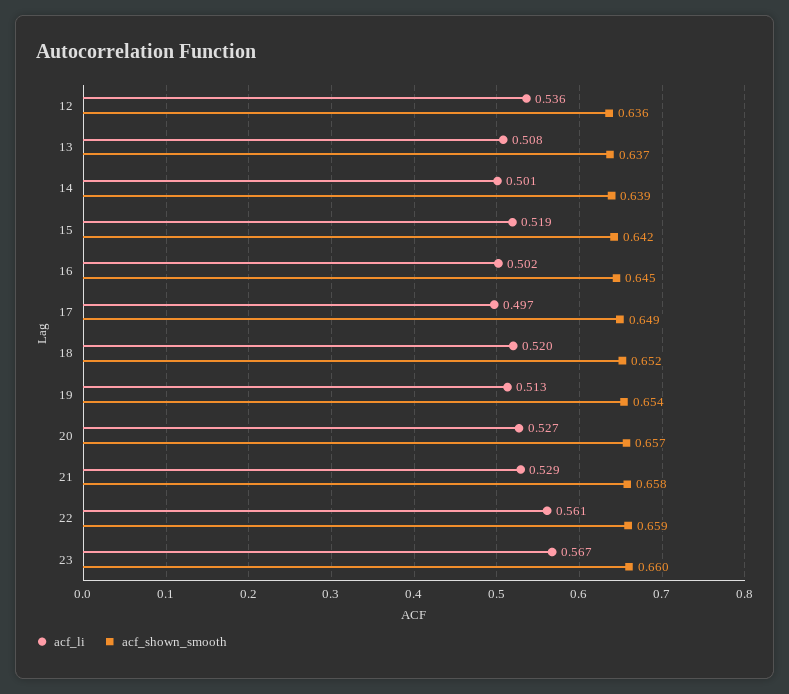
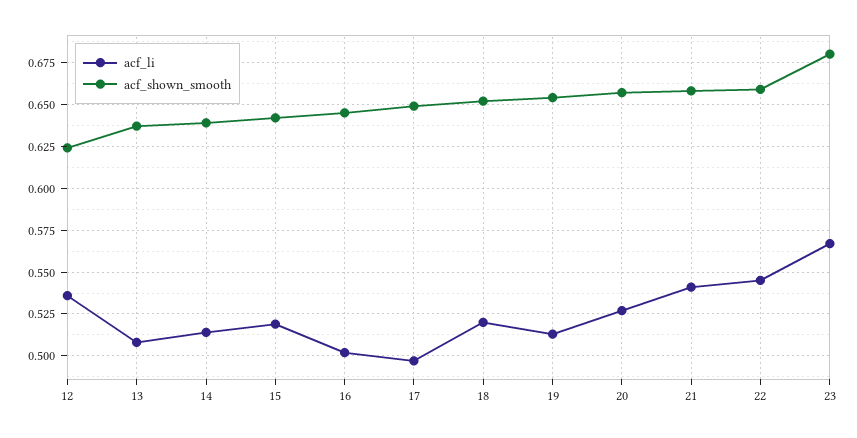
  {
    "acf_li": {
      "12": 0.536,
      "13": 0.508,
-     "14": 0.501,
+     "14": 0.515,
      "15": 0.519,
      "16": 0.502,
      "17": 0.497,
      "18": 0.52,
      "19": 0.513,
      "20": 0.527,
-     "21": 0.529,
+     "21": 0.54,
-     "22": 0.561,
+     "22": 0.545,
      "23": 0.567
    },
    "acf_shown_smooth": {
-     "12": 0.636,
+     "12": 0.625,
      "13": 0.637,
      "14": 0.639,
      "15": 0.642,
      "16": 0.645,
      "17": 0.649,
      "18": 0.652,
      "19": 0.654,
      "20": 0.657,
      "21": 0.658,
      "22": 0.659,
-     "23": 0.66
+     "23": 0.68
    }
  }

